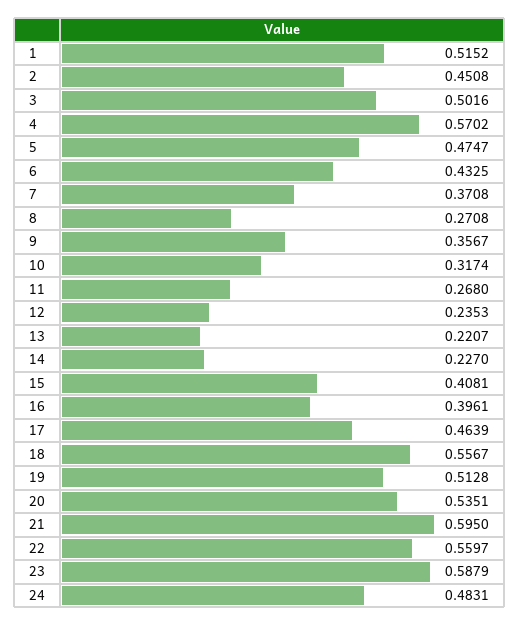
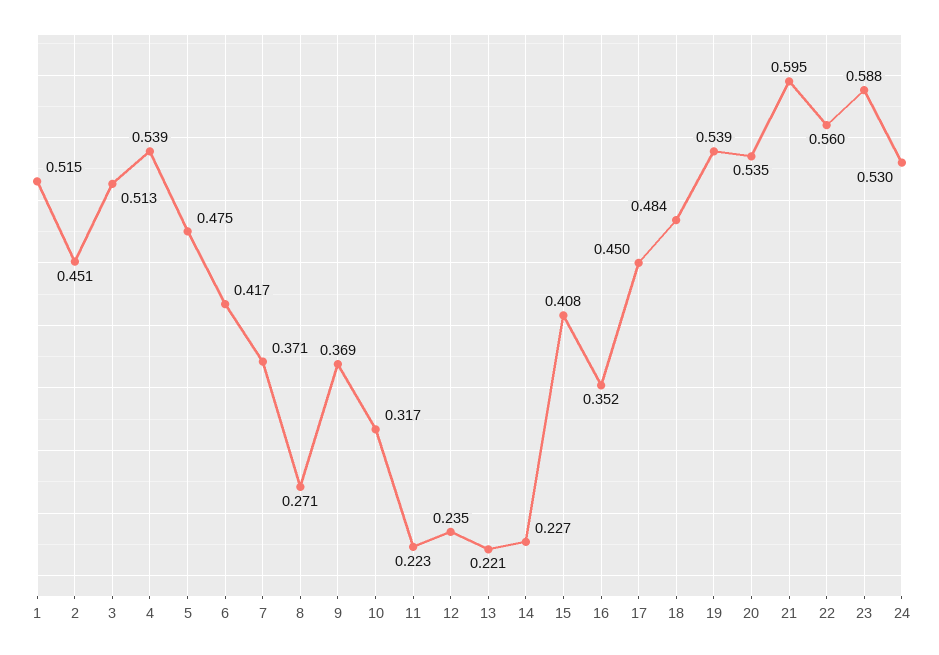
  {
    "1": 0.5152,
    "2": 0.4508,
-   "3": 0.5016,
+   "3": 0.513,
-   "4": 0.5702,
+   "4": 0.539,
    "5": 0.4747,
-   "6": 0.4325,
+   "6": 0.417,
    "7": 0.3708,
    "8": 0.2708,
-   "9": 0.3567,
+   "9": 0.369,
    "10": 0.3174,
-   "11": 0.268,
+   "11": 0.223,
    "12": 0.2353,
    "13": 0.2207,
    "14": 0.227,
    "15": 0.4081,
-   "16": 0.3961,
+   "16": 0.352,
-   "17": 0.4639,
+   "17": 0.45,
-   "18": 0.5567,
+   "18": 0.484,
-   "19": 0.5128,
+   "19": 0.539,
    "20": 0.5351,
    "21": 0.595,
    "22": 0.5597,
    "23": 0.5879,
-   "24": 0.4831
+   "24": 0.53
  }

